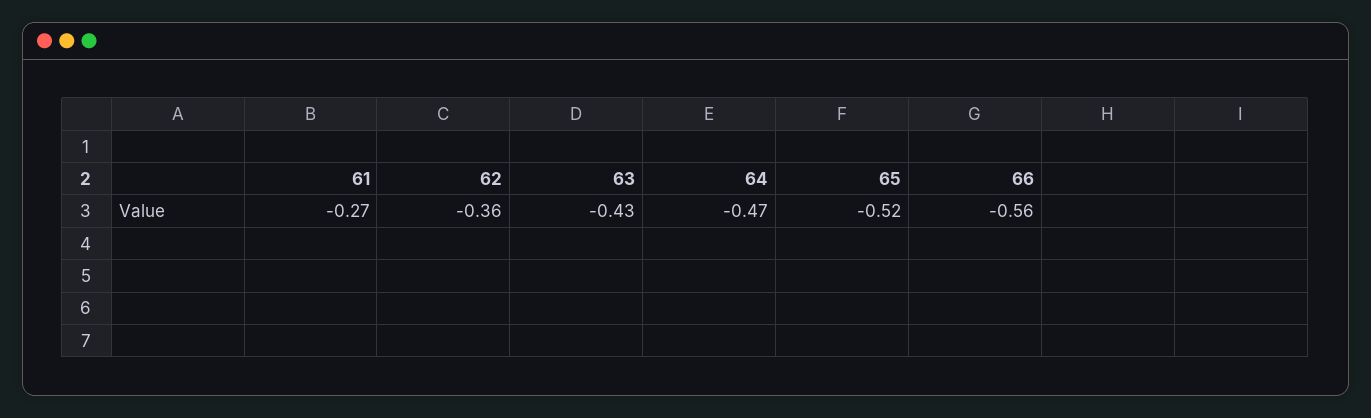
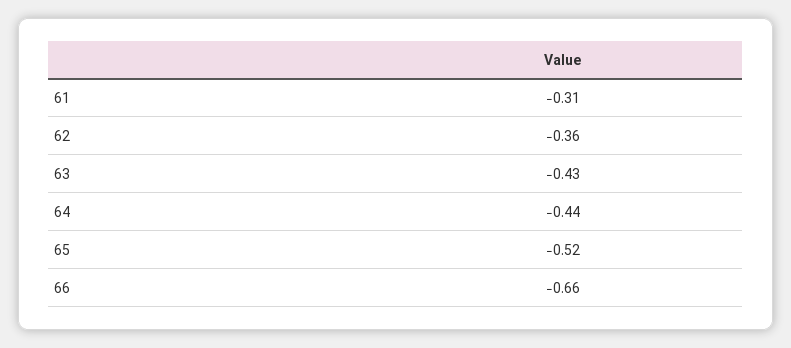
  {
-   "61": -0.27,
+   "61": -0.31,
    "62": -0.36,
    "63": -0.43,
-   "64": -0.47,
+   "64": -0.44,
    "65": -0.52,
-   "66": -0.56
+   "66": -0.66
  }

